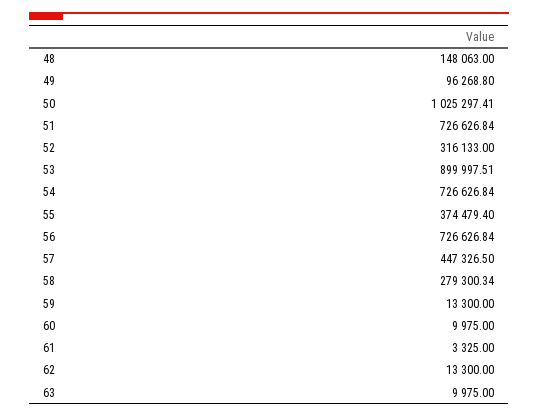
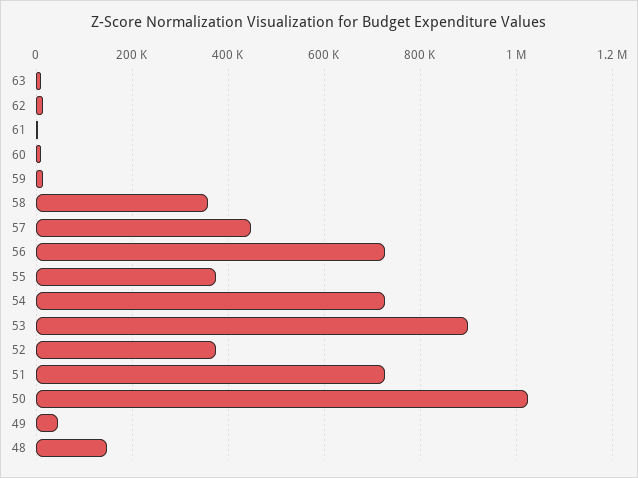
  {
    "48": 148063,
-   "49": 96268.8,
+   "49": 40000,
    "50": 1025297.41,
    "51": 726626.84,
-   "52": 316133,
+   "52": 380000,
    "53": 899997.51,
    "54": 726626.84,
    "55": 374479.4,
    "56": 726626.84,
    "57": 447326.5,
-   "58": 279300.34,
+   "58": 360000,
    "59": 13300,
    "60": 9975,
    "61": 3325,
    "62": 13300,
    "63": 9975
  }

